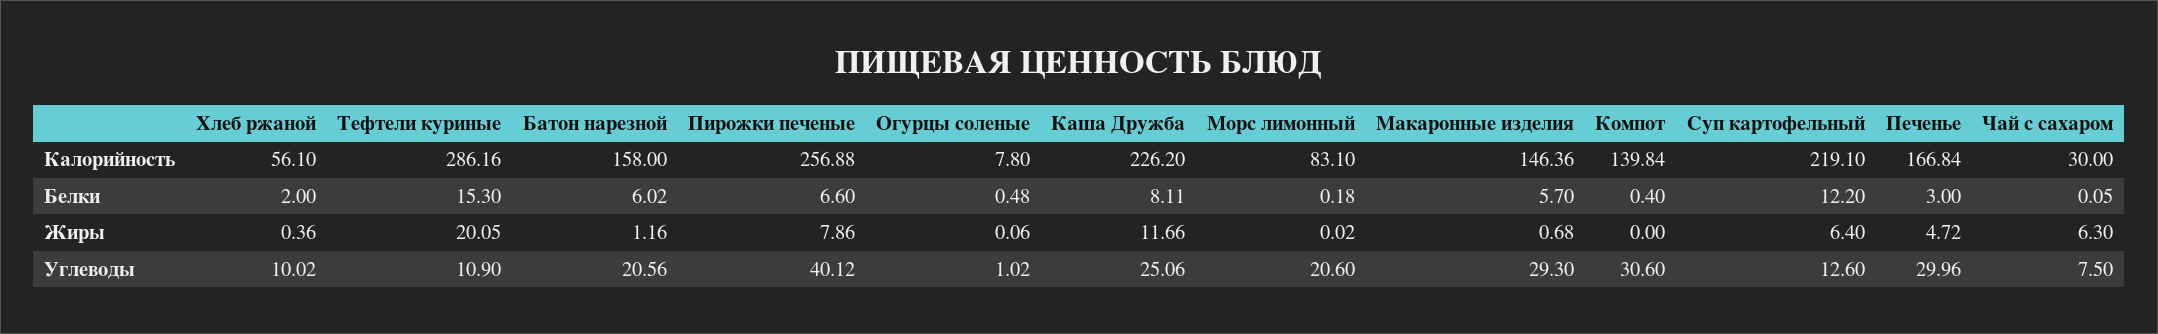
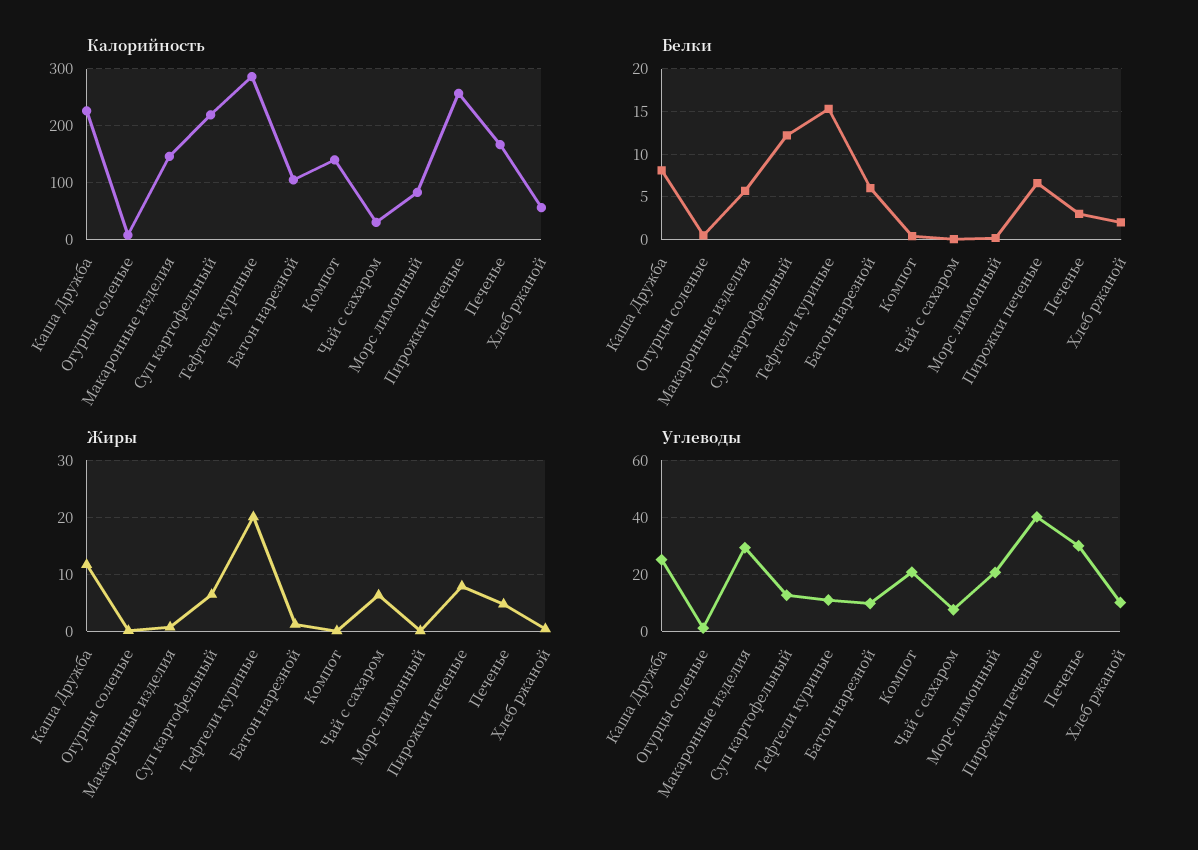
  {
    "Калорийность": {
      "Хлеб ржаной": 56.1,
      "Тефтели куриные": 286.16,
-     "Батон нарезной": 158,
+     "Батон нарезной": 100,
      "Пирожки печеные": 256.88,
      "Огурцы соленые": 7.8,
      "Каша Дружба": 226.2,
      "Морс лимонный": 83.1,
      "Макаронные изделия": 146.36,
      "Компот": 139.84,
      "Суп картофельный": 219.1,
      "Печенье": 166.84,
      "Чай с сахаром": 30
    },
    "Белки": {
      "Хлеб ржаной": 2,
      "Тефтели куриные": 15.3,
      "Батон нарезной": 6.02,
      "Пирожки печеные": 6.6,
      "Огурцы соленые": 0.48,
      "Каша Дружба": 8.11,
      "Морс лимонный": 0.18,
      "Макаронные изделия": 5.7,
      "Компот": 0.4,
      "Суп картофельный": 12.2,
      "Печенье": 3,
      "Чай с сахаром": 0.05
    },
    "Жиры": {
      "Хлеб ржаной": 0.36,
      "Тефтели куриные": 20.05,
      "Батон нарезной": 1.16,
      "Пирожки печеные": 7.86,
      "Огурцы соленые": 0.06,
      "Каша Дружба": 11.66,
      "Морс лимонный": 0.02,
      "Макаронные изделия": 0.68,
      "Компот": 0,
      "Суп картофельный": 6.4,
      "Печенье": 4.72,
      "Чай с сахаром": 6.3
    },
    "Углеводы": {
      "Хлеб ржаной": 10.02,
      "Тефтели куриные": 10.9,
-     "Батон нарезной": 20.56,
+     "Батон нарезной": 10,
      "Пирожки печеные": 40.12,
      "Огурцы соленые": 1.02,
      "Каша Дружба": 25.06,
      "Морс лимонный": 20.6,
      "Макаронные изделия": 29.3,
-     "Компот": 30.6,
+     "Компот": 20,
      "Суп картофельный": 12.6,
      "Печенье": 29.96,
      "Чай с сахаром": 7.5
    }
  }

